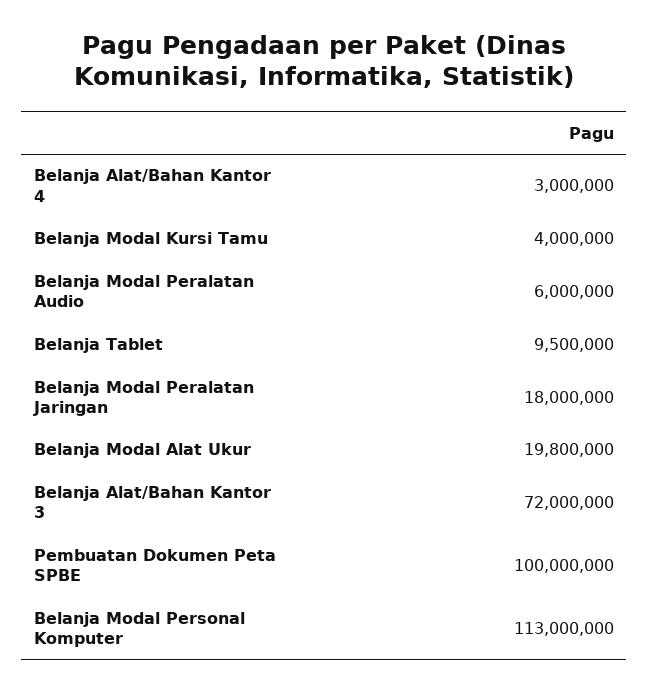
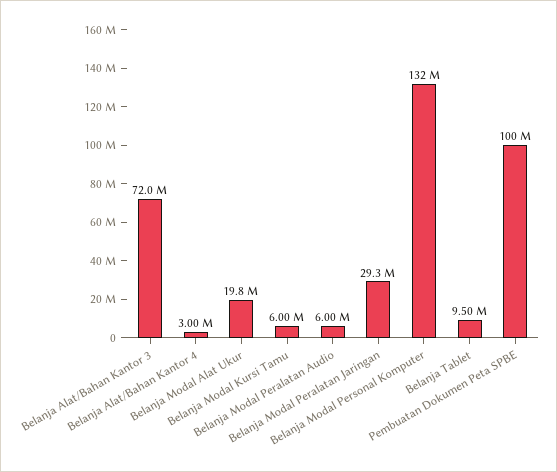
  {
    "Belanja Alat/Bahan Kantor 4": 3000000,
-   "Belanja Modal Kursi Tamu": 4000000,
+   "Belanja Modal Kursi Tamu": 6000000,
    "Belanja Modal Peralatan Audio": 6000000,
    "Belanja Tablet": 9500000,
-   "Belanja Modal Peralatan Jaringan": 18000000,
+   "Belanja Modal Peralatan Jaringan": 29300000,
    "Belanja Modal Alat Ukur": 19800000,
    "Belanja Alat/Bahan Kantor 3": 72000000,
    "Pembuatan Dokumen Peta SPBE": 100000000,
-   "Belanja Modal Personal Komputer": 113000000
+   "Belanja Modal Personal Komputer": 132000000
  }

